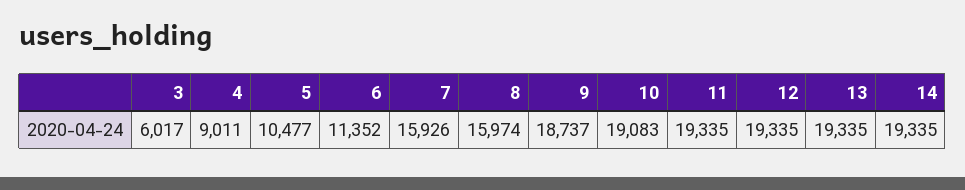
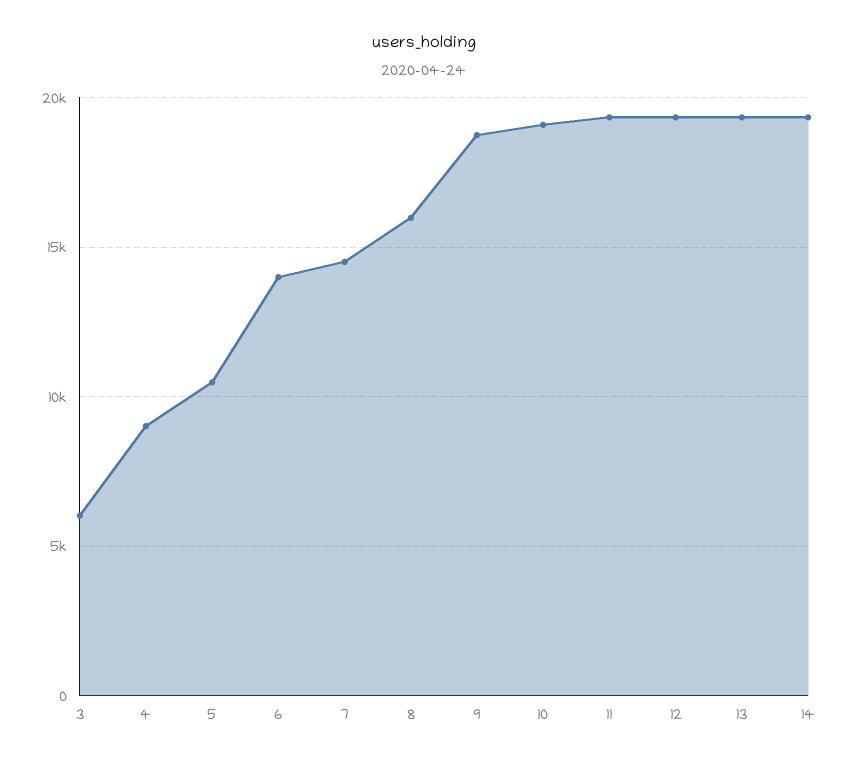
  {
    "3": 6017,
    "4": 9011,
    "5": 10477,
-   "6": 11352,
+   "6": 14000,
-   "7": 15926,
+   "7": 14500,
    "8": 15974,
    "9": 18737,
    "10": 19083,
    "11": 19335,
    "12": 19335,
    "13": 19335,
    "14": 19335
  }

